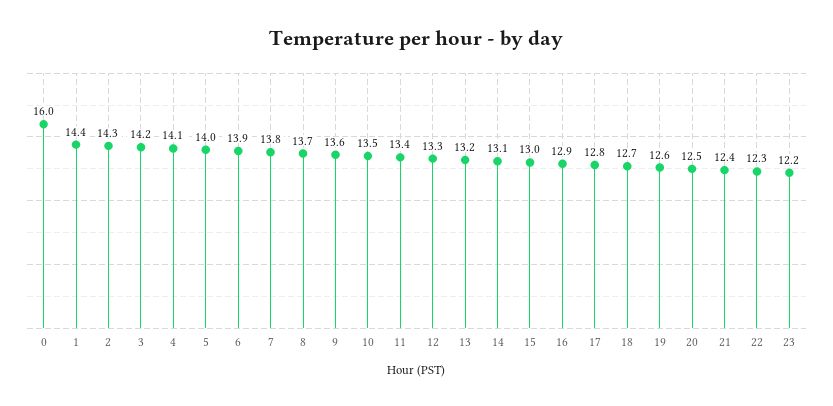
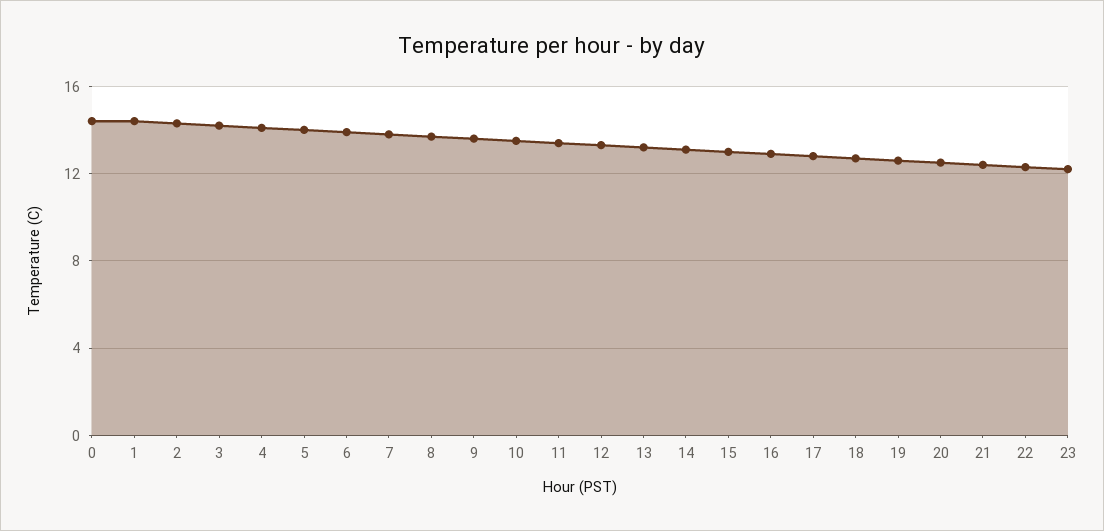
  {
-   "0": 16,
+   "0": 14.5,
    "1": 14.4,
    "2": 14.3,
    "3": 14.2,
    "4": 14.1,
    "5": 14,
    "6": 13.9,
    "7": 13.8,
    "8": 13.7,
    "9": 13.6,
    "10": 13.5,
    "11": 13.4,
    "12": 13.3,
    "13": 13.2,
    "14": 13.1,
    "15": 13,
    "16": 12.9,
    "17": 12.8,
    "18": 12.7,
    "19": 12.6,
    "20": 12.5,
    "21": 12.4,
    "22": 12.3,
    "23": 12.2
  }

